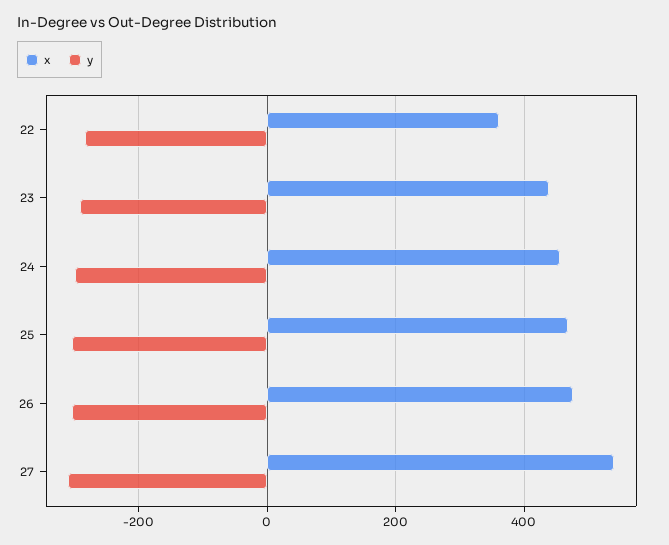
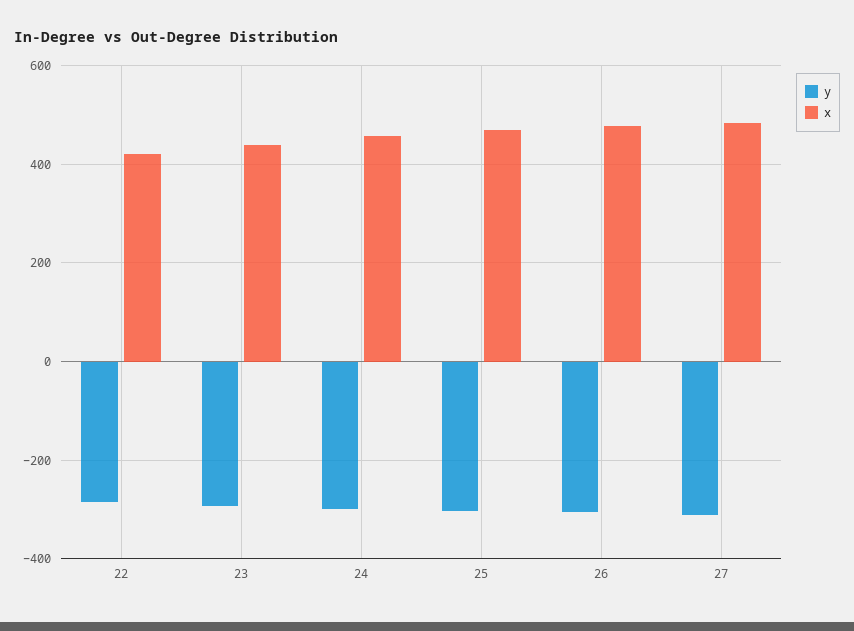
  {
    "x": {
-     "22": 360,
+     "22": 420,
      "23": 440,
      "24": 460,
      "25": 460,
      "26": 480,
-     "27": 540
+     "27": 480
    },
    "y": {
      "22": -280,
      "23": -300,
      "24": -300,
      "25": -300,
      "26": -300,
      "27": -320
    }
  }

